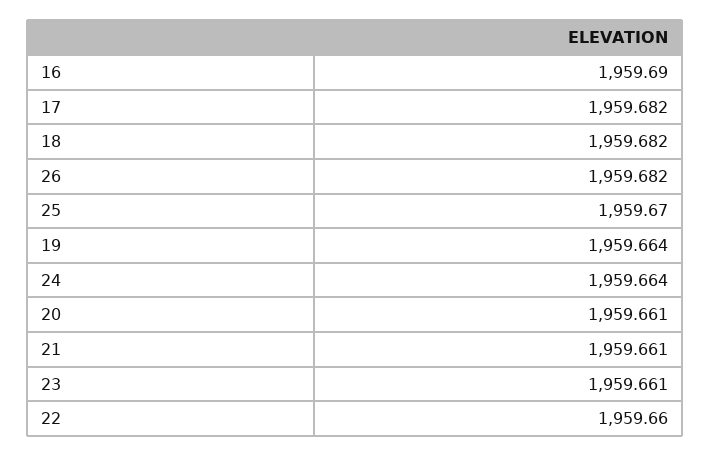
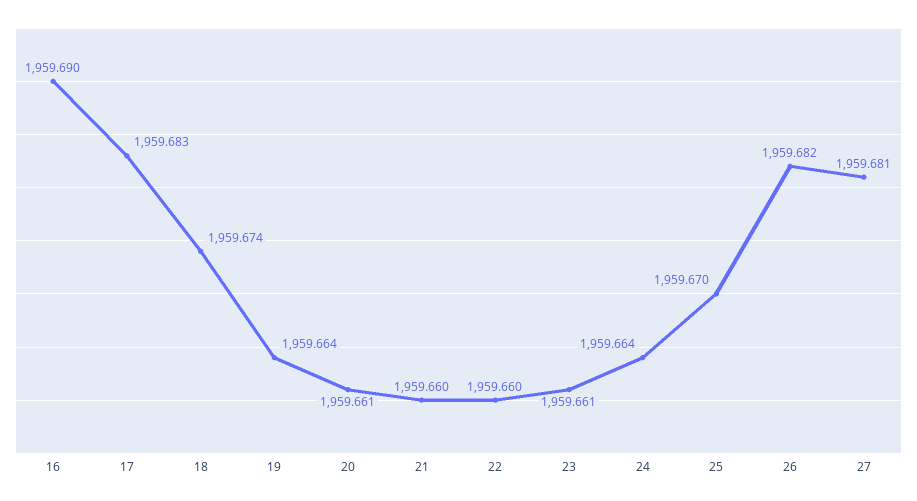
  {
    "16": 1959.69,
-   "17": 1959.682,
+   "17": 1959.683,
-   "18": 1959.682,
+   "18": 1959.674,
    "26": 1959.682,
    "25": 1959.67,
    "19": 1959.664,
    "24": 1959.664,
    "20": 1959.661,
-   "21": 1959.661,
+   "21": 1959.66,
    "23": 1959.661,
-   "22": 1959.66
+   "22": 1959.66,
+   "27": 1959.681
  }

